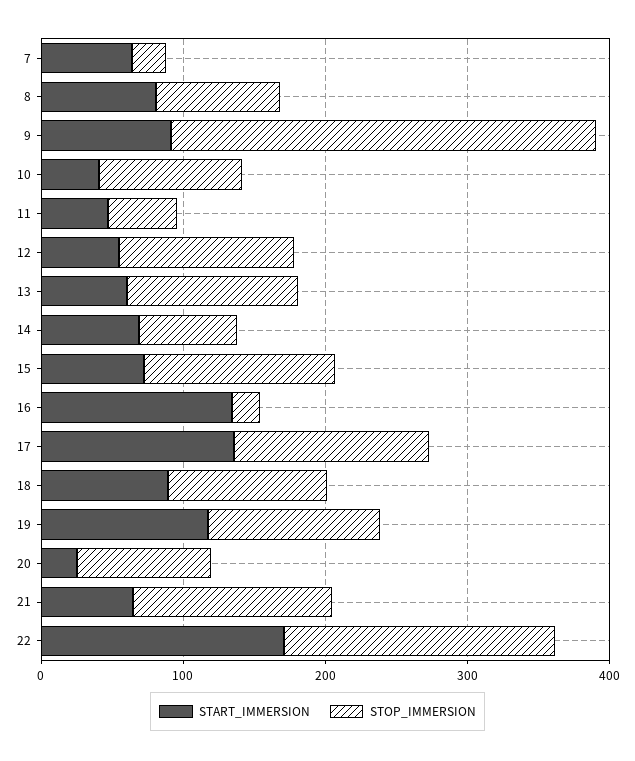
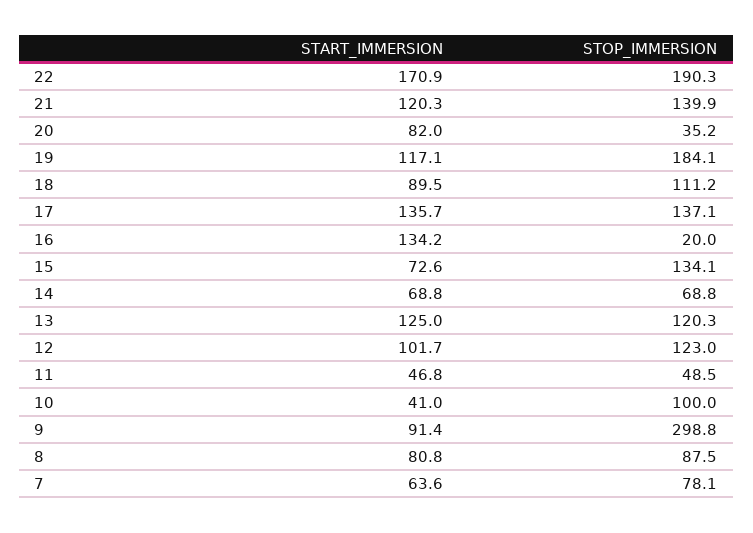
  {
    "START_IMMERSION": {
      "7": 63.6,
      "8": 80.8,
      "9": 91.4,
      "10": 41,
      "11": 46.8,
-     "12": 60,
+     "12": 101.7,
-     "13": 60,
+     "13": 125,
      "14": 68.8,
      "15": 72.6,
      "16": 134.2,
      "17": 135.7,
      "18": 89.5,
      "19": 117.1,
-     "20": 20,
+     "20": 82,
-     "21": 60,
+     "21": 120.3,
      "22": 170.9
    },
    "STOP_IMMERSION": {
-     "7": 20,
+     "7": 78.1,
      "8": 87.5,
      "9": 298.8,
      "10": 100,
      "11": 48.5,
      "12": 123,
      "13": 120.3,
      "14": 68.8,
      "15": 134.1,
      "16": 20,
      "17": 137.1,
      "18": 111.2,
-     "19": 120,
+     "19": 184.1,
-     "20": 100,
+     "20": 35.2,
      "21": 139.9,
      "22": 190.3
    }
  }

